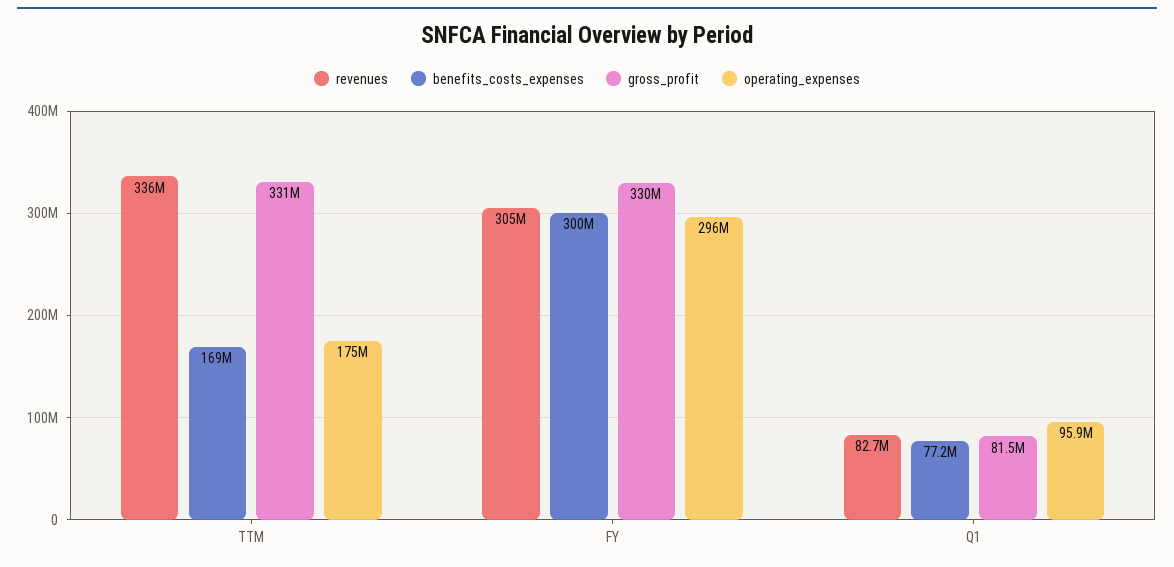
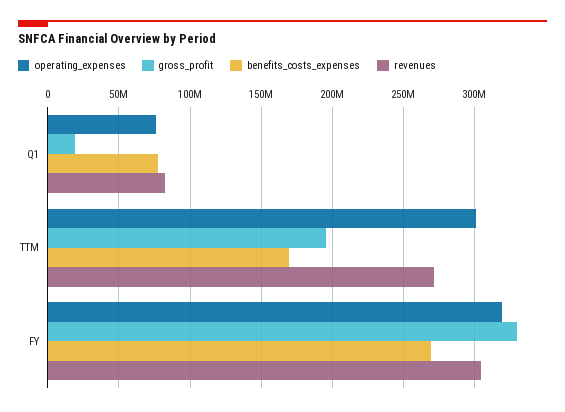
  {
    "revenues": {
-     "TTM": 336000000,
+     "TTM": 270000000,
      "FY": 305000000,
      "Q1": 82700000
    },
    "benefits_costs_expenses": {
      "TTM": 169000000,
-     "FY": 300000000,
+     "FY": 270000000,
      "Q1": 77200000
    },
    "gross_profit": {
-     "TTM": 331000000,
+     "TTM": 195000000,
      "FY": 330000000,
-     "Q1": 81500000
+     "Q1": 20000000
    },
    "operating_expenses": {
-     "TTM": 175000000,
+     "TTM": 300000000,
-     "FY": 296000000,
+     "FY": 320000000,
-     "Q1": 95900000
+     "Q1": 75000000
    }
  }

